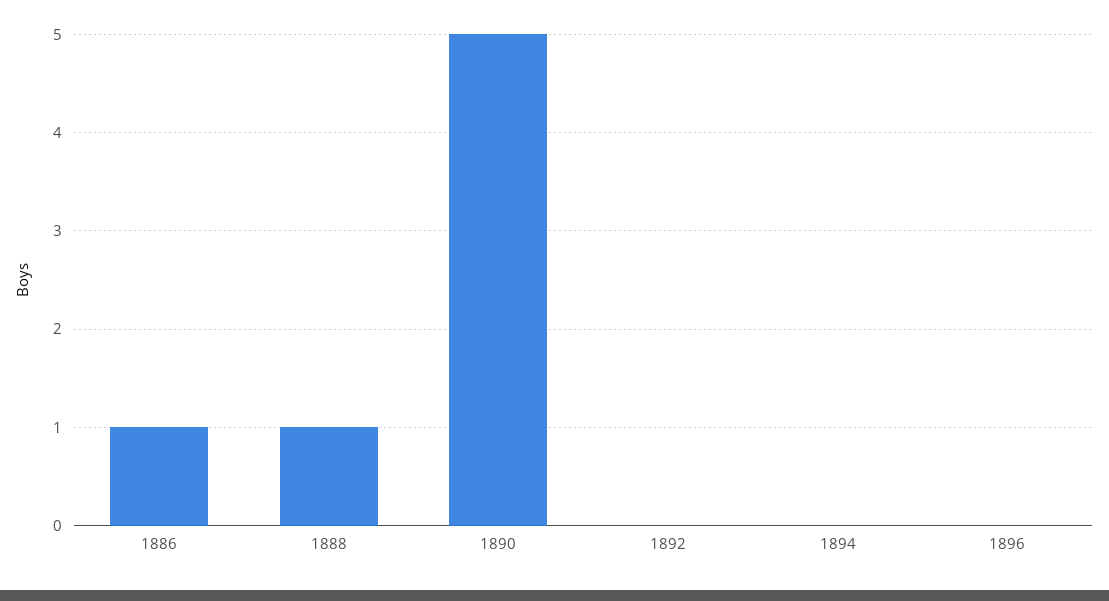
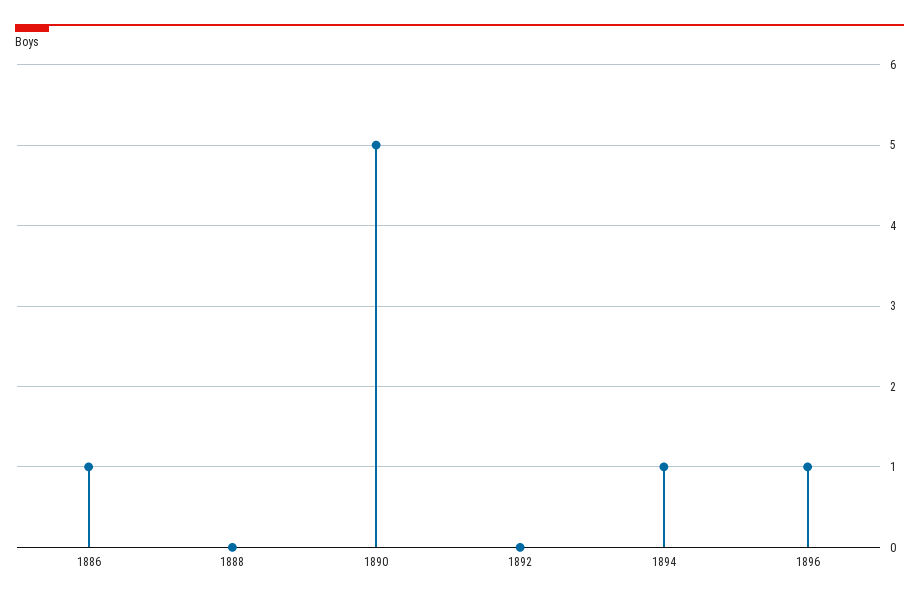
  {
    "1886": 1,
-   "1888": 1,
+   "1888": 0,
    "1890": 5,
    "1892": 0,
-   "1894": 0,
+   "1894": 1,
-   "1896": 0
+   "1896": 1
  }

